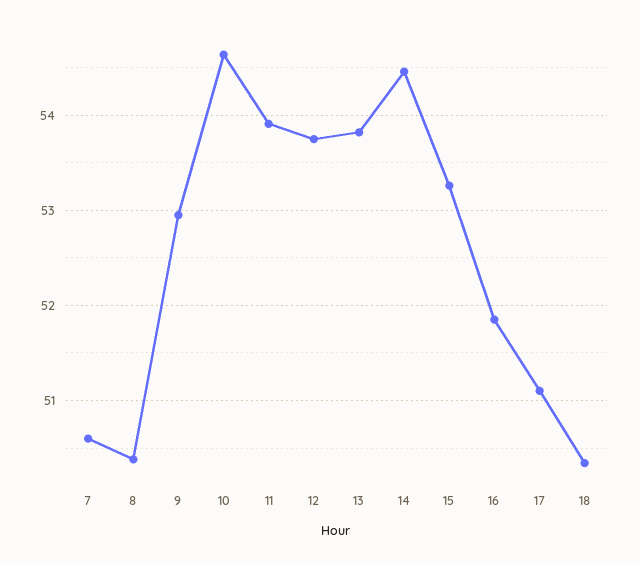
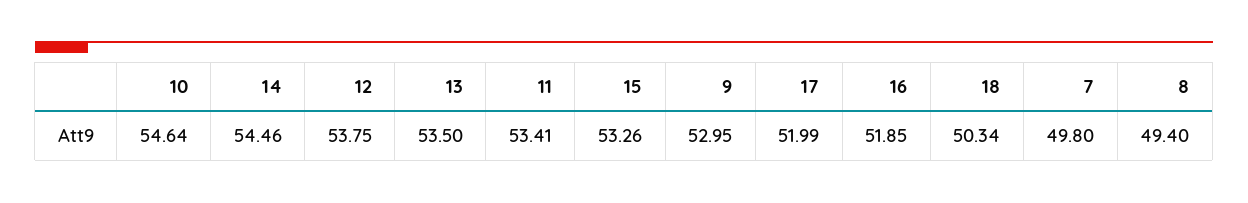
  {
-   "7": 50.6,
+   "7": 49.8,
-   "8": 50.4,
+   "8": 49.4,
    "9": 52.95,
    "10": 54.64,
-   "11": 53.9,
+   "11": 53.41,
    "12": 53.75,
-   "13": 53.8,
+   "13": 53.5,
    "14": 54.46,
    "15": 53.26,
    "16": 51.85,
-   "17": 51.1,
+   "17": 51.99,
    "18": 50.34
  }

